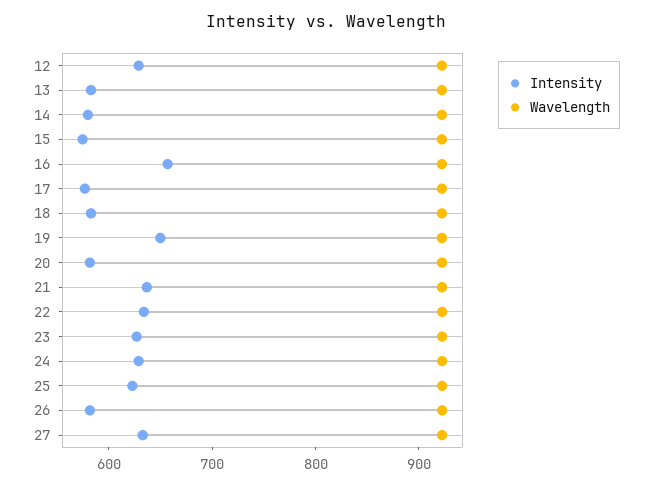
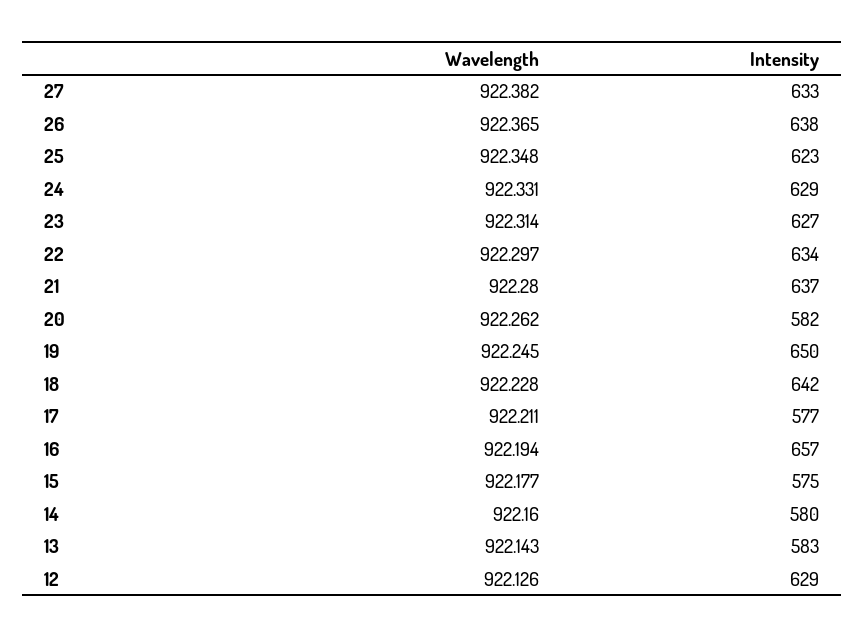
  {
    "Intensity": {
      "12": 629,
      "13": 583,
      "14": 580,
      "15": 575,
      "16": 657,
      "17": 577,
-     "18": 580,
+     "18": 642,
      "19": 650,
      "20": 582,
      "21": 637,
      "22": 634,
      "23": 627,
      "24": 629,
      "25": 623,
-     "26": 580,
+     "26": 638,
      "27": 633
    },
    "Wavelength": {
      "12": 922.126,
      "13": 922.143,
      "14": 922.16,
      "15": 922.177,
      "16": 922.194,
      "17": 922.211,
      "18": 922.228,
      "19": 922.245,
      "20": 922.262,
      "21": 922.28,
      "22": 922.297,
      "23": 922.314,
      "24": 922.331,
      "25": 922.348,
      "26": 922.365,
      "27": 922.382
    }
  }

